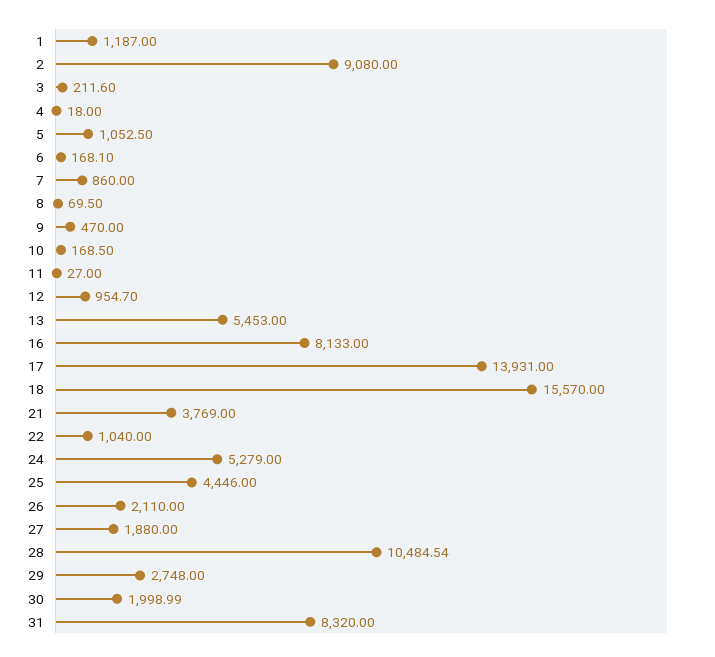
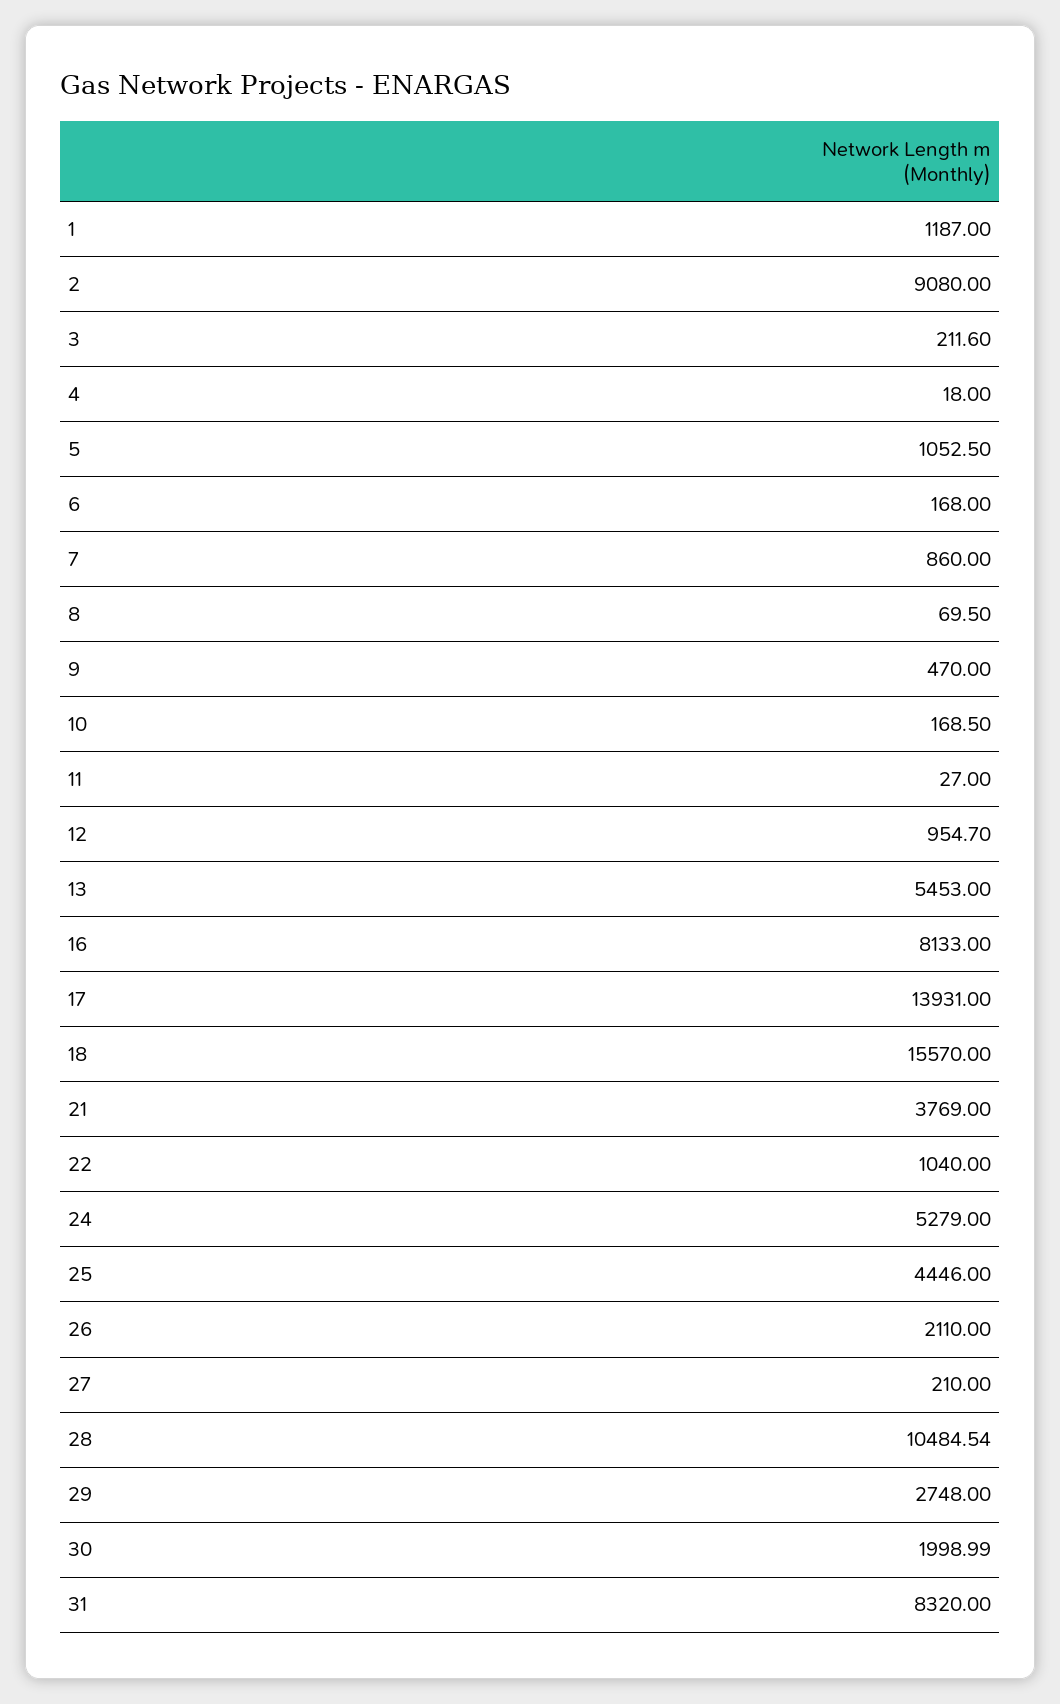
  {
    "1": 1187,
    "2": 9080,
    "3": 211.6,
    "4": 18,
    "5": 1052.5,
-   "6": 168.1,
+   "6": 168,
    "7": 860,
    "8": 69.5,
    "9": 470,
    "10": 168.5,
    "11": 27,
    "12": 954.7,
    "13": 5453,
    "16": 8133,
    "17": 13931,
    "18": 15570,
    "21": 3769,
    "22": 1040,
    "24": 5279,
    "25": 4446,
    "26": 2110,
-   "27": 1880,
+   "27": 210,
    "28": 10484.54,
    "29": 2748,
    "30": 1998.99,
    "31": 8320
  }

